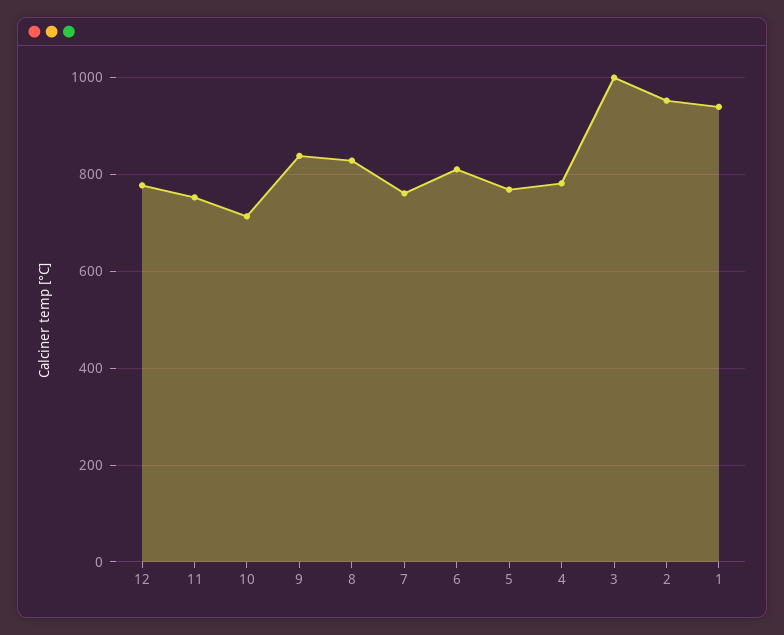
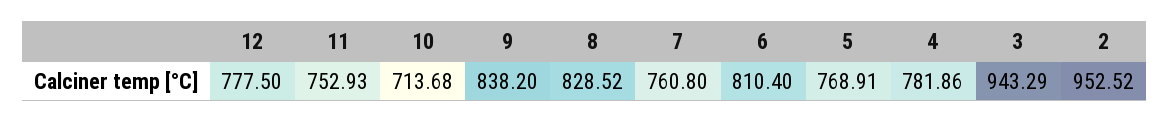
  {
    "12": 777.5,
    "11": 752.93,
    "10": 713.68,
    "9": 838.2,
    "8": 828.52,
    "7": 760.8,
    "6": 810.4,
    "5": 768.91,
    "4": 781.86,
-   "3": 1000,
+   "3": 943.29,
-   "2": 952.52,
+   "2": 952.52
-   "1": 940
  }

